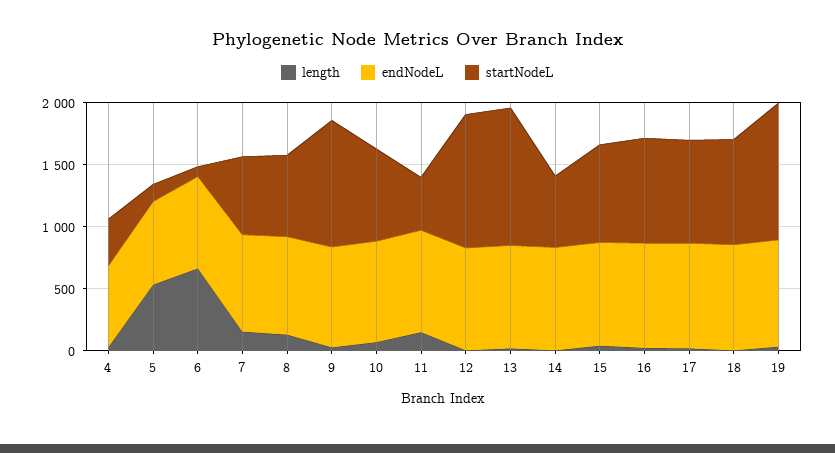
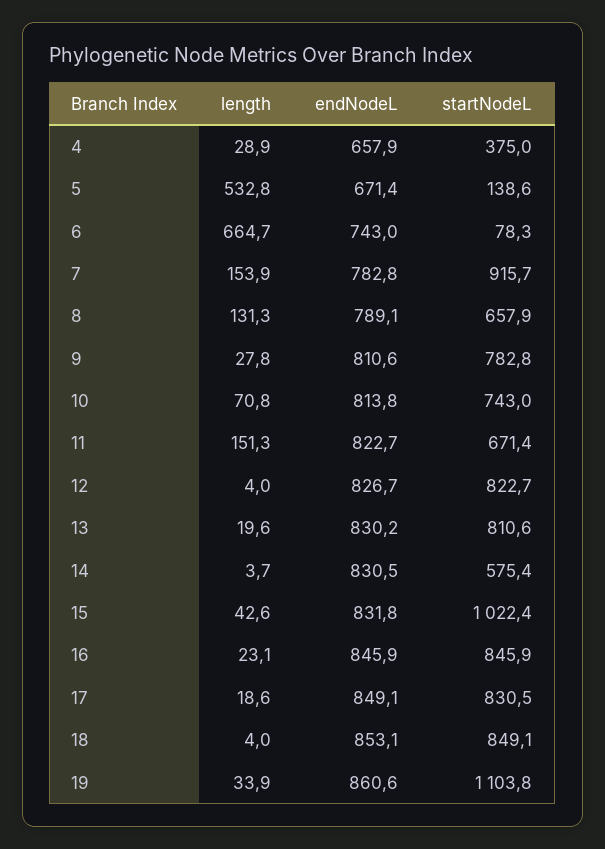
  {
    "length": {
      "4": 28.9,
      "5": 532.8,
      "6": 664.7,
      "7": 153.9,
      "8": 131.3,
      "9": 27.8,
      "10": 70.8,
      "11": 151.3,
      "12": 4,
      "13": 19.6,
      "14": 3.7,
      "15": 42.6,
      "16": 23.1,
      "17": 18.6,
      "18": 4,
      "19": 33.9
    },
    "endNodeL": {
      "4": 657.9,
      "5": 671.4,
      "6": 743,
      "7": 782.8,
      "8": 789.1,
      "9": 810.6,
      "10": 813.8,
      "11": 822.7,
      "12": 826.7,
      "13": 830.2,
      "14": 830.5,
      "15": 831.8,
      "16": 845.9,
      "17": 849.1,
      "18": 853.1,
      "19": 860.6
    },
    "startNodeL": {
      "4": 375,
      "5": 138.6,
      "6": 78.3,
-     "7": 600,
+     "7": 915.7,
      "8": 657.9,
-     "9": 1000,
+     "9": 782.8,
      "10": 743,
-     "11": 400,
+     "11": 671.4,
-     "12": 1100,
+     "12": 822.7,
-     "13": 1100,
+     "13": 810.6,
      "14": 575.4,
-     "15": 800,
+     "15": 1022.4,
      "16": 845.9,
      "17": 830.5,
      "18": 849.1,
      "19": 1103.8
    }
  }

